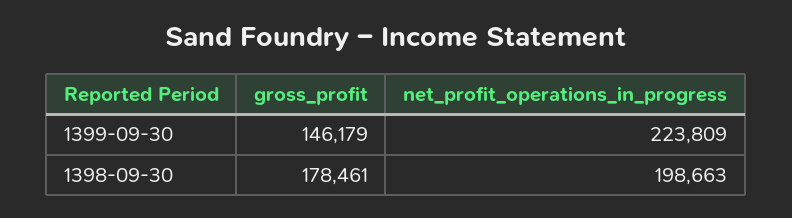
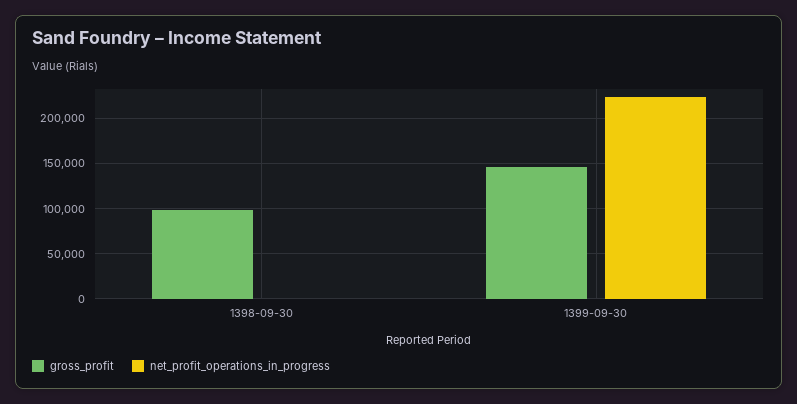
  {
    "gross_profit": {
      "1399-09-30": 146179,
-     "1398-09-30": 178461
+     "1398-09-30": 100000
    },
    "net_profit_operations_in_progress": {
      "1399-09-30": 223809,
-     "1398-09-30": 198663
+     "1398-09-30": 0
    }
  }

